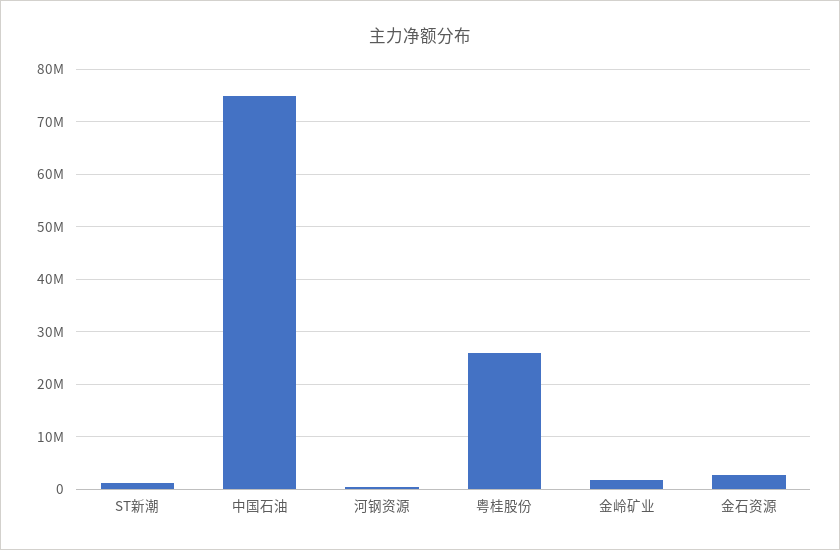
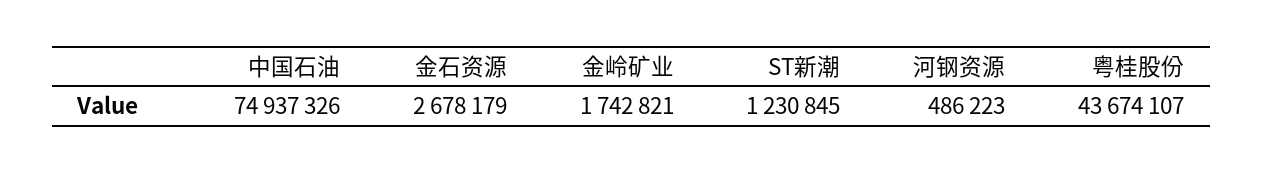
  {
    "ST新潮": 1230845,
    "中国石油": 74937326,
    "河钢资源": 486223,
-   "粤桂股份": 26000000,
+   "粤桂股份": 43674107,
    "金岭矿业": 1742821,
    "金石资源": 2678179
  }

